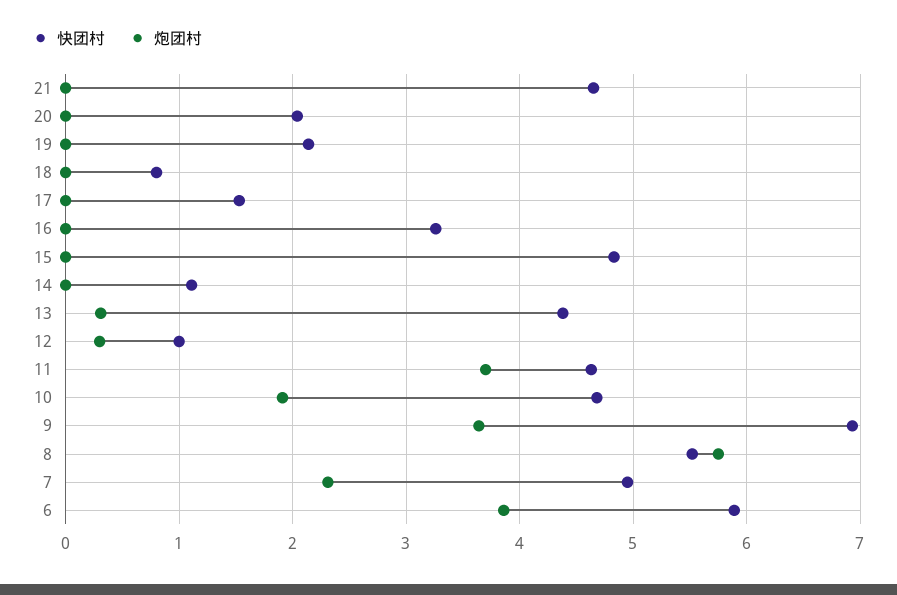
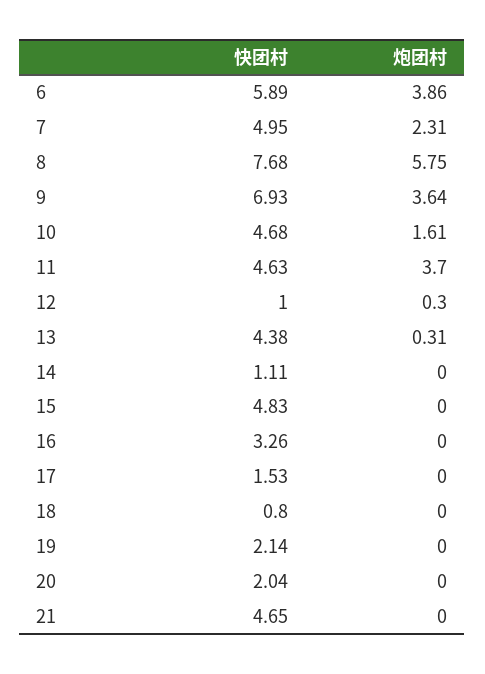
  {
    "快团村": {
      "21": 4.65,
      "20": 2.04,
      "19": 2.14,
      "18": 0.8,
      "17": 1.53,
      "16": 3.26,
      "15": 4.83,
      "14": 1.11,
      "13": 4.38,
      "12": 1,
      "11": 4.63,
      "10": 4.68,
      "9": 6.93,
-     "8": 5.5,
+     "8": 7.68,
      "7": 4.95,
      "6": 5.89
    },
    "炮团村": {
      "21": 0,
      "20": 0,
      "19": 0,
      "18": 0,
      "17": 0,
      "16": 0,
      "15": 0,
      "14": 0,
      "13": 0.31,
      "12": 0.3,
      "11": 3.7,
-     "10": 1.9,
+     "10": 1.61,
      "9": 3.64,
      "8": 5.75,
      "7": 2.31,
      "6": 3.86
    }
  }

